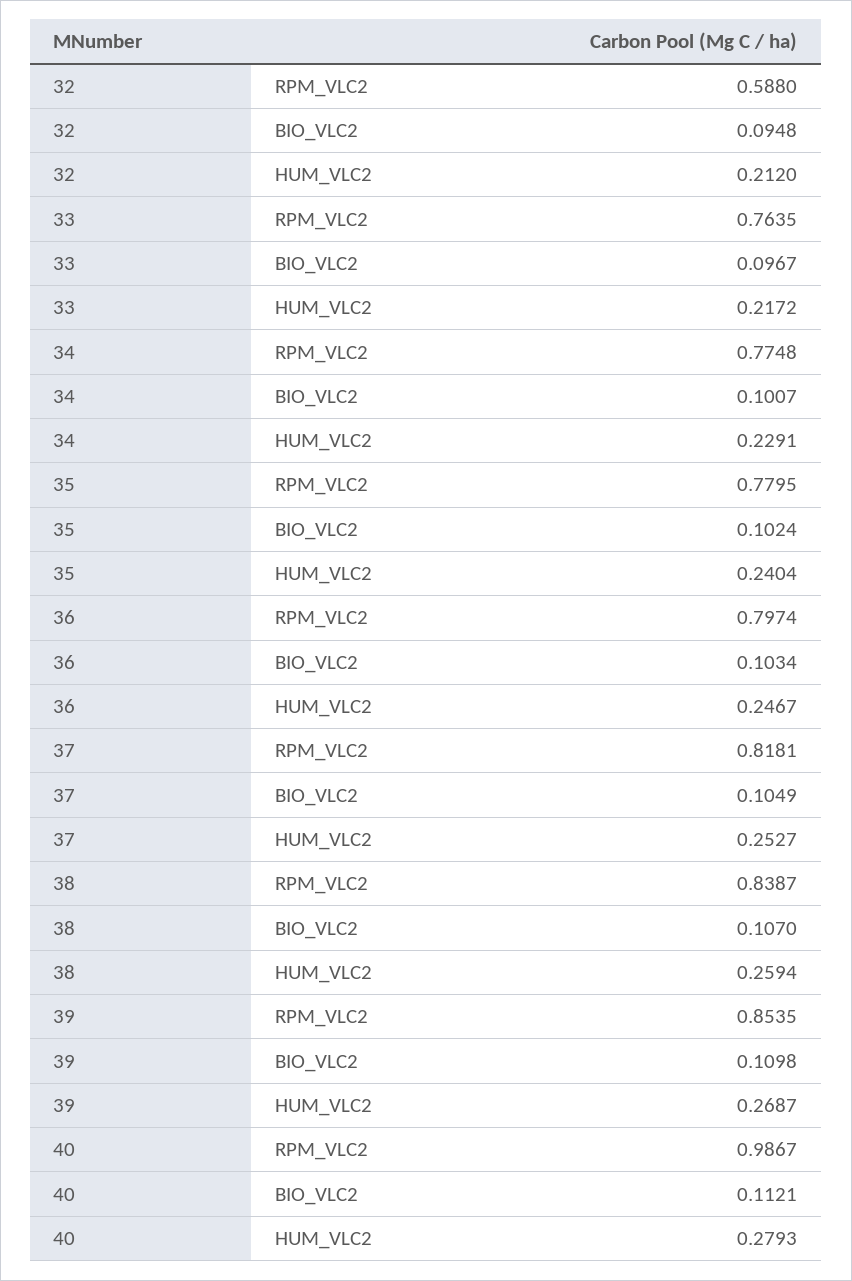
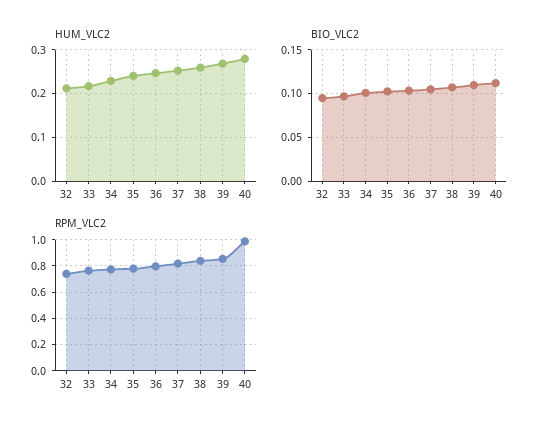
  {
    "RPM_VLC2": {
-     "32": 0.588,
+     "32": 0.75,
      "33": 0.7635,
      "34": 0.7748,
      "35": 0.7795,
      "36": 0.7974,
      "37": 0.8181,
      "38": 0.8387,
      "39": 0.8535,
      "40": 0.9867
    },
    "BIO_VLC2": {
      "32": 0.0948,
      "33": 0.0967,
      "34": 0.1007,
      "35": 0.1024,
      "36": 0.1034,
      "37": 0.1049,
      "38": 0.107,
      "39": 0.1098,
      "40": 0.1121
    },
    "HUM_VLC2": {
      "32": 0.212,
      "33": 0.2172,
      "34": 0.2291,
      "35": 0.2404,
      "36": 0.2467,
      "37": 0.2527,
      "38": 0.2594,
      "39": 0.2687,
      "40": 0.2793
    }
  }

